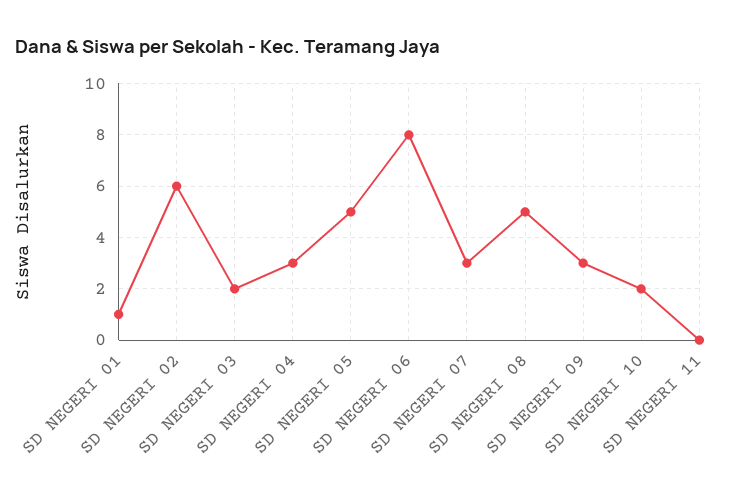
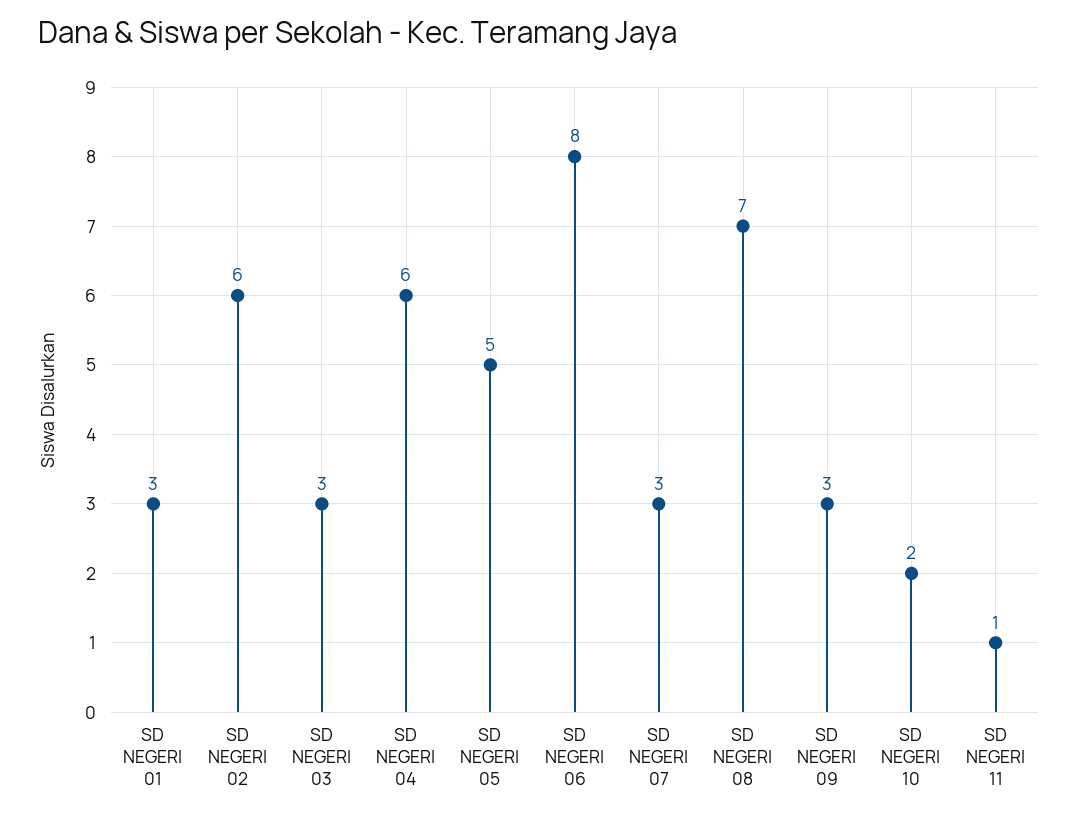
  {
-   "SD NEGERI 01": 1,
+   "SD NEGERI 01": 3,
    "SD NEGERI 02": 6,
-   "SD NEGERI 03": 2,
+   "SD NEGERI 03": 3,
-   "SD NEGERI 04": 3,
+   "SD NEGERI 04": 6,
    "SD NEGERI 05": 5,
    "SD NEGERI 06": 8,
    "SD NEGERI 07": 3,
-   "SD NEGERI 08": 5,
+   "SD NEGERI 08": 7,
    "SD NEGERI 09": 3,
    "SD NEGERI 10": 2,
-   "SD NEGERI 11": 0
+   "SD NEGERI 11": 1
  }

